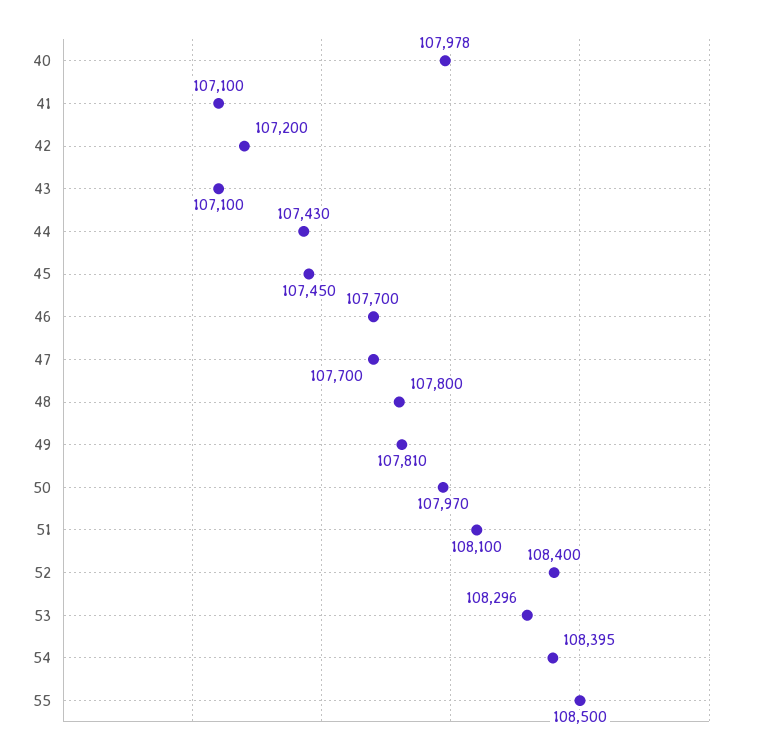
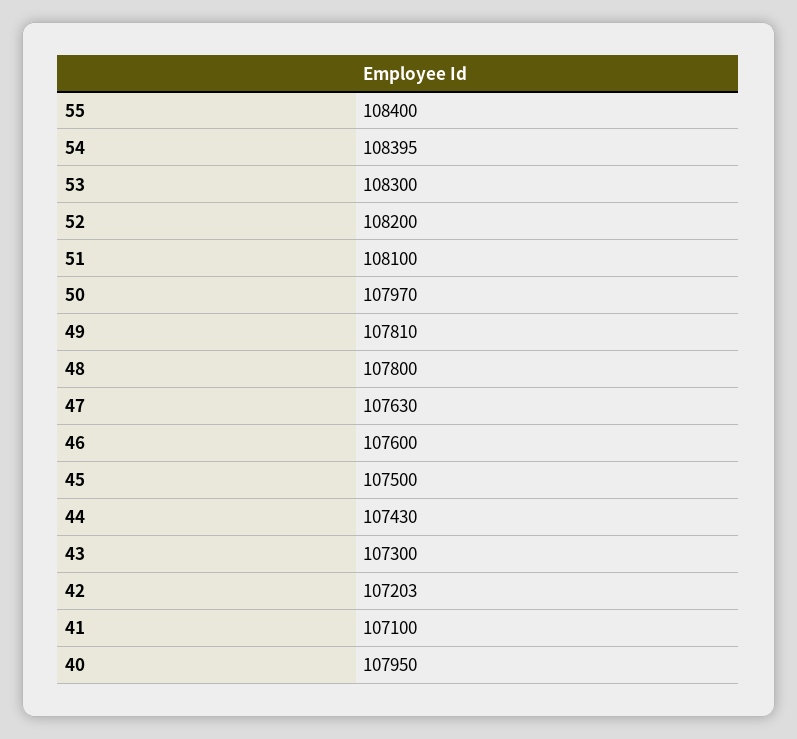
  {
-   "40": 107978,
+   "40": 107950,
    "41": 107100,
-   "42": 107200,
+   "42": 107203,
-   "43": 107100,
+   "43": 107300,
    "44": 107430,
-   "45": 107450,
+   "45": 107500,
-   "46": 107700,
+   "46": 107600,
-   "47": 107700,
+   "47": 107630,
    "48": 107800,
    "49": 107810,
    "50": 107970,
    "51": 108100,
-   "52": 108400,
+   "52": 108200,
-   "53": 108296,
+   "53": 108300,
    "54": 108395,
-   "55": 108500
+   "55": 108400
  }

